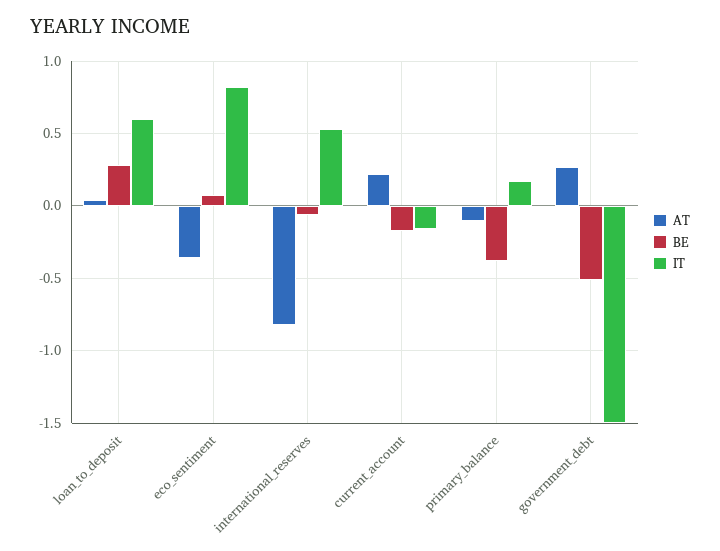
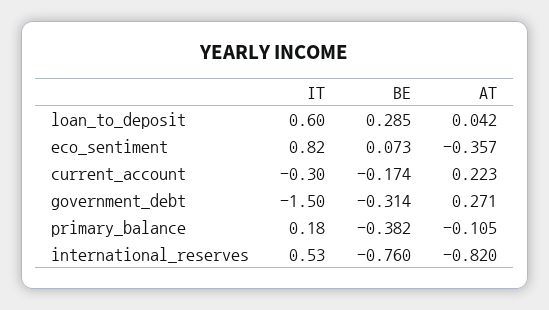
  {
    "AT": {
      "loan_to_deposit": 0.042,
      "eco_sentiment": -0.357,
      "international_reserves": -0.82,
      "current_account": 0.223,
      "primary_balance": -0.105,
      "government_debt": 0.271
    },
    "BE": {
      "loan_to_deposit": 0.285,
      "eco_sentiment": 0.073,
-     "international_reserves": -0.05,
+     "international_reserves": -0.76,
      "current_account": -0.174,
      "primary_balance": -0.382,
-     "government_debt": -0.5
+     "government_debt": -0.314
    },
    "IT": {
      "loan_to_deposit": 0.6,
      "eco_sentiment": 0.82,
      "international_reserves": 0.53,
-     "current_account": -0.15,
+     "current_account": -0.3,
      "primary_balance": 0.18,
      "government_debt": -1.5
    }
  }

